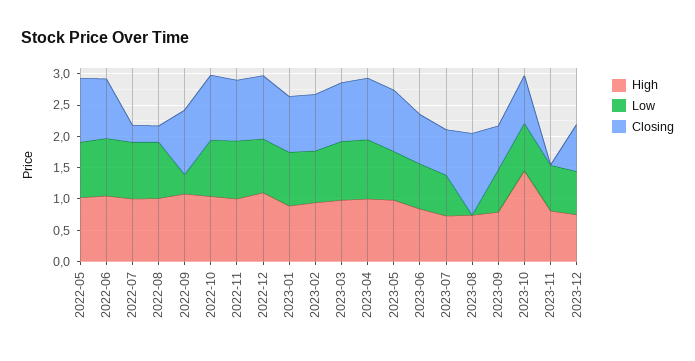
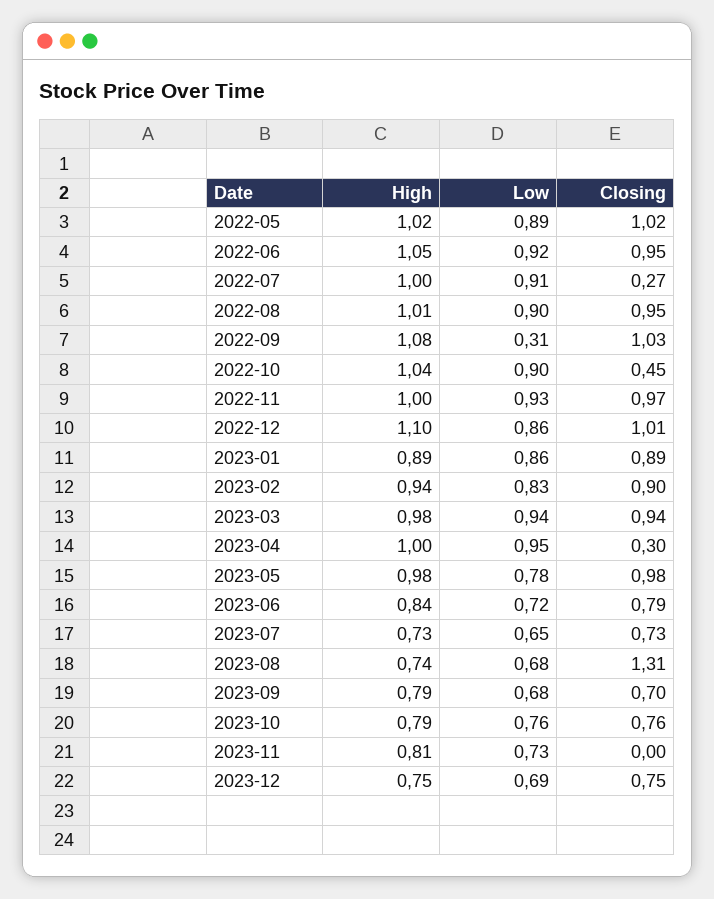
  {
    "High": {
      "2022-05": 1.02,
      "2022-06": 1.05,
      "2022-07": 1,
      "2022-08": 1.01,
      "2022-09": 1.08,
      "2022-10": 1.04,
      "2022-11": 1,
      "2022-12": 1.1,
      "2023-01": 0.89,
      "2023-02": 0.94,
      "2023-03": 0.98,
      "2023-04": 1,
      "2023-05": 0.98,
      "2023-06": 0.84,
      "2023-07": 0.73,
      "2023-08": 0.74,
      "2023-09": 0.79,
-     "2023-10": 1.5,
+     "2023-10": 0.79,
      "2023-11": 0.81,
      "2023-12": 0.75
    },
    "Low": {
      "2022-05": 0.89,
      "2022-06": 0.92,
      "2022-07": 0.91,
      "2022-08": 0.9,
      "2022-09": 0.31,
      "2022-10": 0.9,
      "2022-11": 0.93,
      "2022-12": 0.86,
      "2023-01": 0.86,
      "2023-02": 0.83,
      "2023-03": 0.94,
      "2023-04": 0.95,
      "2023-05": 0.78,
      "2023-06": 0.72,
      "2023-07": 0.65,
-     "2023-08": 0,
+     "2023-08": 0.68,
      "2023-09": 0.68,
      "2023-10": 0.76,
      "2023-11": 0.73,
      "2023-12": 0.69
    },
    "Closing": {
      "2022-05": 1.02,
      "2022-06": 0.95,
      "2022-07": 0.27,
-     "2022-08": 0.25,
+     "2022-08": 0.95,
      "2022-09": 1.03,
-     "2022-10": 1,
+     "2022-10": 0.45,
      "2022-11": 0.97,
      "2022-12": 1.01,
      "2023-01": 0.89,
      "2023-02": 0.9,
      "2023-03": 0.94,
-     "2023-04": 1,
+     "2023-04": 0.3,
      "2023-05": 0.98,
      "2023-06": 0.79,
      "2023-07": 0.73,
      "2023-08": 1.31,
      "2023-09": 0.7,
      "2023-10": 0.76,
      "2023-11": 0,
      "2023-12": 0.75
    }
  }

